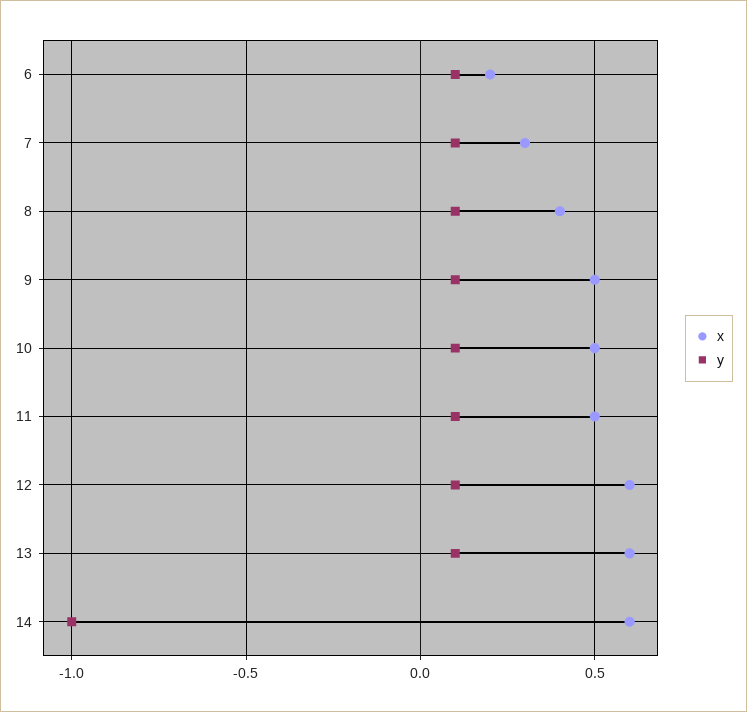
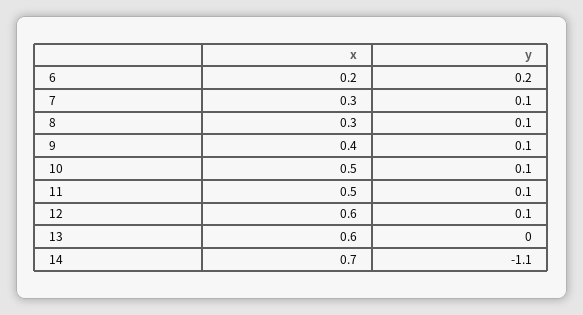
  {
    "x": {
      "6": 0.2,
      "7": 0.3,
-     "8": 0.4,
+     "8": 0.3,
-     "9": 0.5,
+     "9": 0.4,
      "10": 0.5,
      "11": 0.5,
      "12": 0.6,
      "13": 0.6,
-     "14": 0.6
+     "14": 0.7
    },
    "y": {
-     "6": 0.1,
+     "6": 0.2,
      "7": 0.1,
      "8": 0.1,
      "9": 0.1,
      "10": 0.1,
      "11": 0.1,
      "12": 0.1,
-     "13": 0.1,
+     "13": 0,
-     "14": -1
+     "14": -1.1
    }
  }

